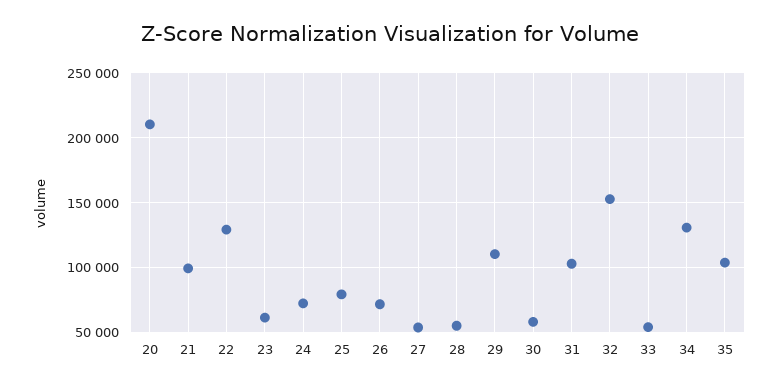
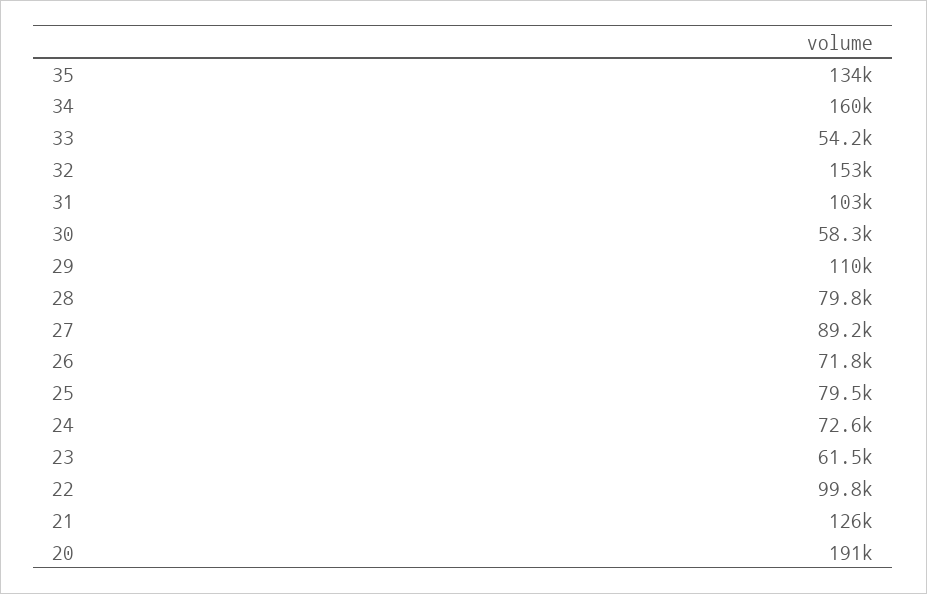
  {
-   "20": 210000,
+   "20": 191000,
-   "21": 100000,
+   "21": 126000,
-   "22": 130000,
+   "22": 99800,
    "23": 61500,
    "24": 72600,
    "25": 79500,
    "26": 71800,
-   "27": 55000,
+   "27": 89200,
-   "28": 55000,
+   "28": 79800,
    "29": 110000,
    "30": 58300,
    "31": 103000,
    "32": 153000,
    "33": 54200,
-   "34": 130000,
+   "34": 160000,
-   "35": 105000
+   "35": 134000
  }

